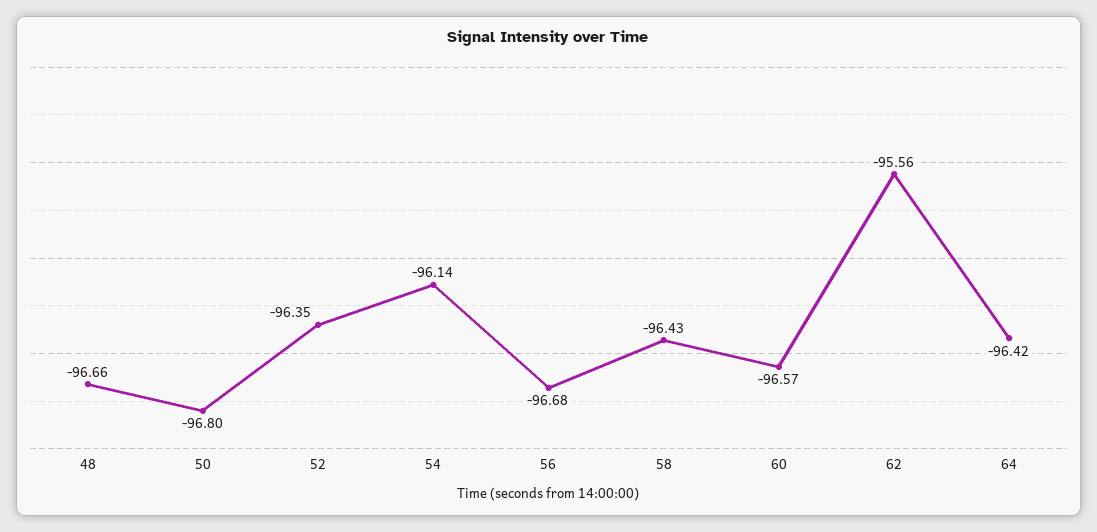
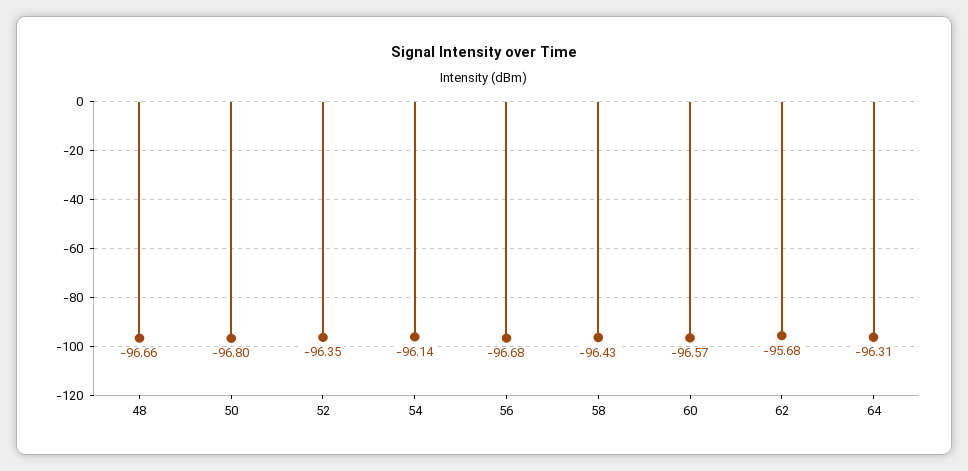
  {
    "48": -96.66,
    "50": -96.8,
    "52": -96.35,
    "54": -96.14,
    "56": -96.68,
    "58": -96.43,
    "60": -96.57,
-   "62": -95.56,
+   "62": -95.68,
-   "64": -96.42
+   "64": -96.31
  }

